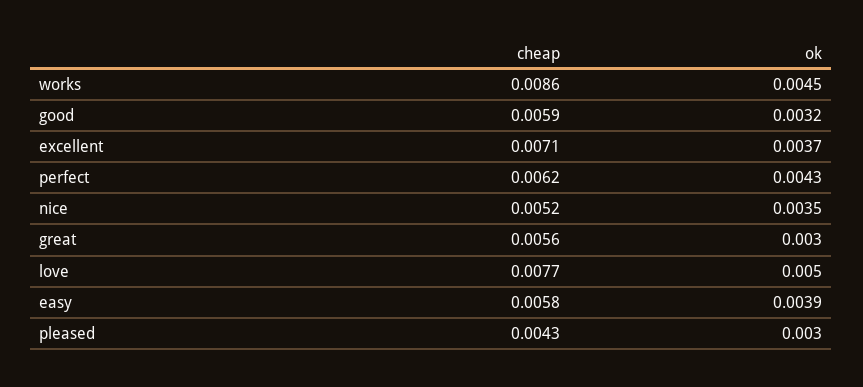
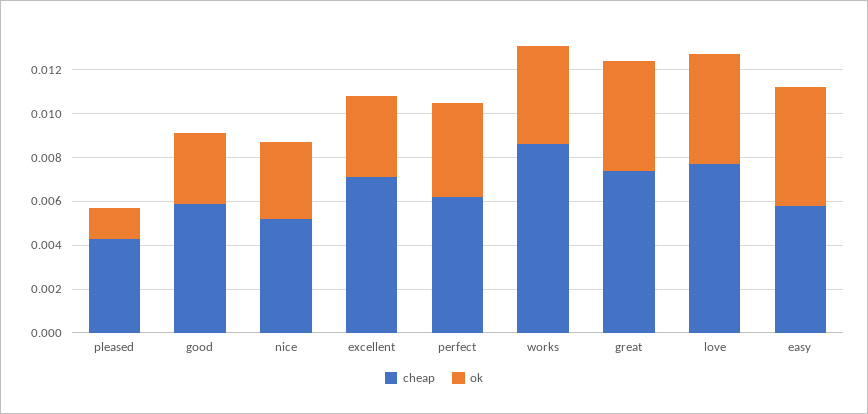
  {
    "cheap": {
      "works": 0.0086,
      "good": 0.0059,
      "excellent": 0.0071,
      "perfect": 0.0062,
      "nice": 0.0052,
-     "great": 0.0056,
+     "great": 0.0075,
      "love": 0.0077,
      "easy": 0.0058,
      "pleased": 0.0043
    },
    "ok": {
      "works": 0.0045,
      "good": 0.0032,
      "excellent": 0.0037,
      "perfect": 0.0043,
      "nice": 0.0035,
-     "great": 0.003,
+     "great": 0.005,
      "love": 0.005,
-     "easy": 0.0039,
+     "easy": 0.0055,
-     "pleased": 0.003
+     "pleased": 0.0015
    }
  }

